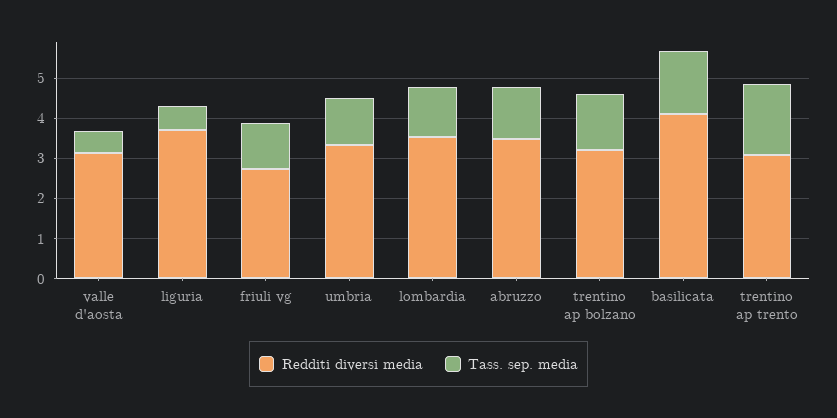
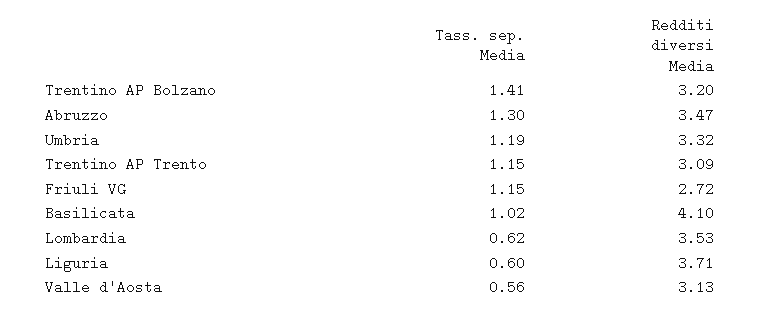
  {
    "Redditi diversi media": {
      "valle d'aosta": 3.13,
      "liguria": 3.71,
      "friuli vg": 2.72,
      "umbria": 3.32,
      "lombardia": 3.53,
      "abruzzo": 3.47,
      "trentino ap bolzano": 3.2,
      "basilicata": 4.1,
      "trentino ap trento": 3.09
    },
    "Tass. sep. media": {
      "valle d'aosta": 0.56,
      "liguria": 0.6,
      "friuli vg": 1.15,
      "umbria": 1.19,
-     "lombardia": 1.2,
+     "lombardia": 0.62,
      "abruzzo": 1.3,
      "trentino ap bolzano": 1.41,
-     "basilicata": 1.6,
+     "basilicata": 1.02,
-     "trentino ap trento": 1.8
+     "trentino ap trento": 1.15
    }
  }

